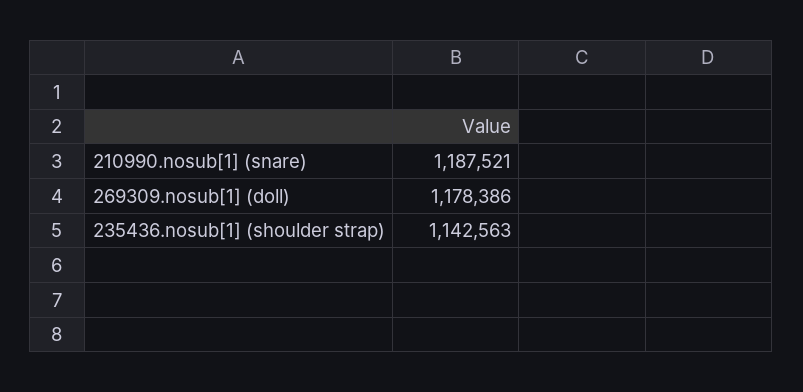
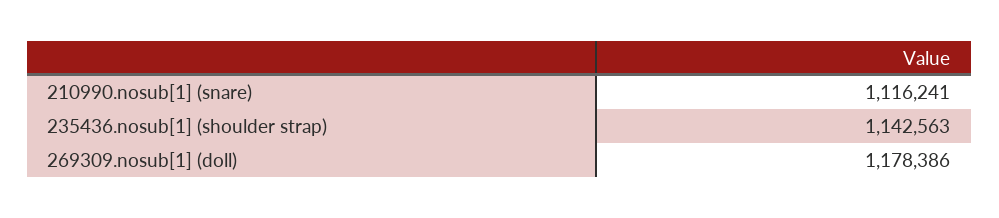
  {
-   "210990.nosub[1] (snare)": 1187521,
+   "210990.nosub[1] (snare)": 1116241,
    "269309.nosub[1] (doll)": 1178386,
    "235436.nosub[1] (shoulder strap)": 1142563
  }

